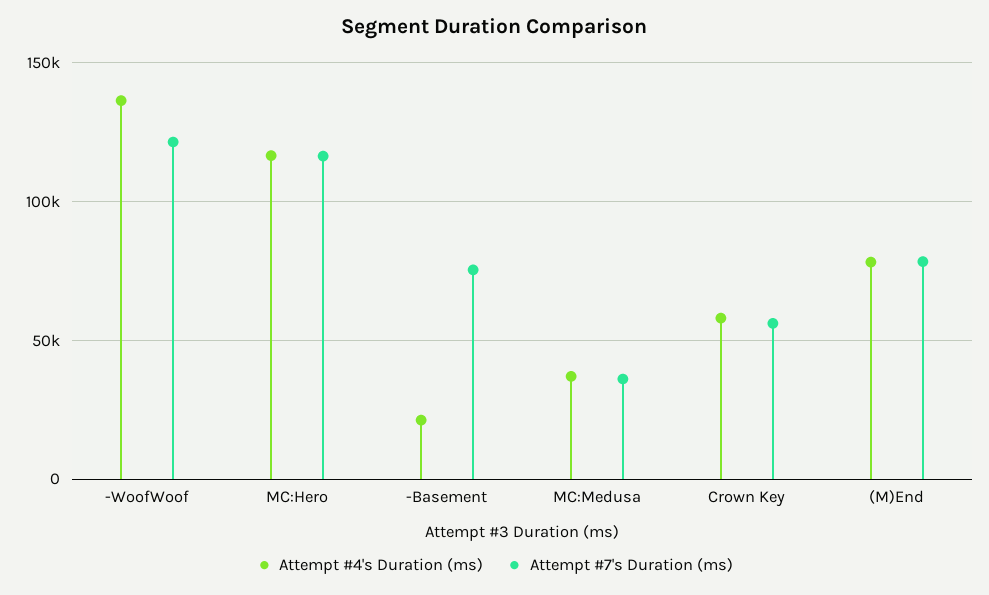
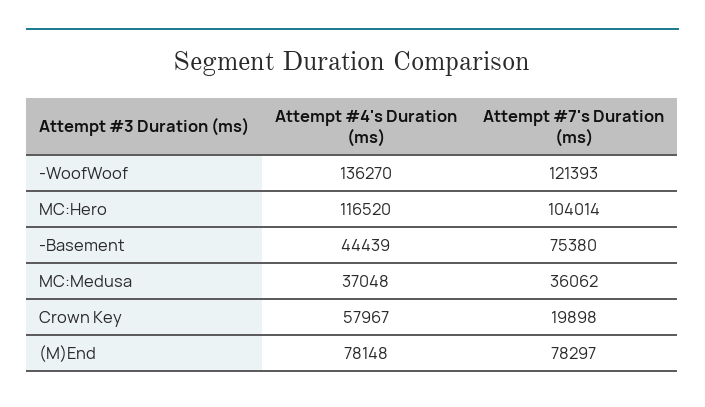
  {
    "Attempt #4's Duration (ms)": {
      "-WoofWoof": 136270,
      "MC:Hero": 116520,
-     "-Basement": 20000,
+     "-Basement": 44439,
      "MC:Medusa": 37048,
      "Crown Key": 57967,
      "(M)End": 78148
    },
    "Attempt #7's Duration (ms)": {
      "-WoofWoof": 121393,
-     "MC:Hero": 115000,
+     "MC:Hero": 104014,
      "-Basement": 75380,
      "MC:Medusa": 36062,
-     "Crown Key": 55000,
+     "Crown Key": 19898,
      "(M)End": 78297
    }
  }

